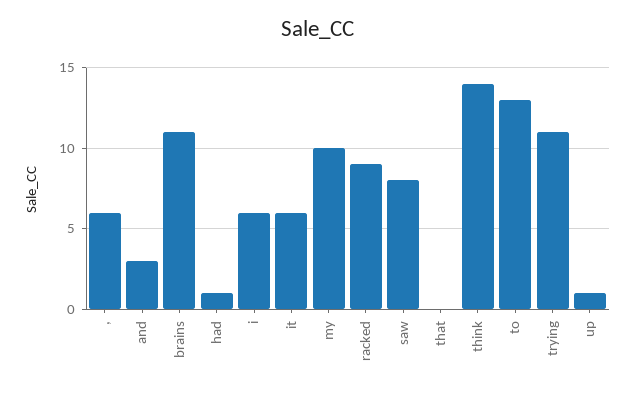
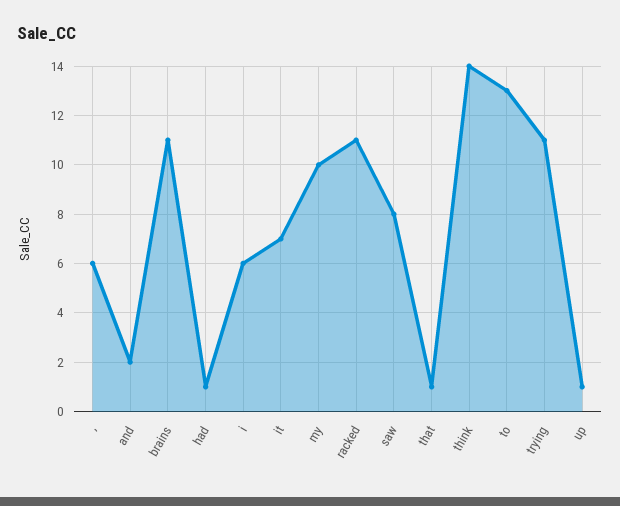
  {
    ",": 6,
-   "and": 3,
+   "and": 2,
    "brains": 11,
    "had": 1,
    "i": 6,
-   "it": 6,
+   "it": 7,
    "my": 10,
-   "racked": 9,
+   "racked": 11,
    "saw": 8,
-   "that": 0,
+   "that": 1,
    "think": 14,
    "to": 13,
    "trying": 11,
    "up": 1
  }

